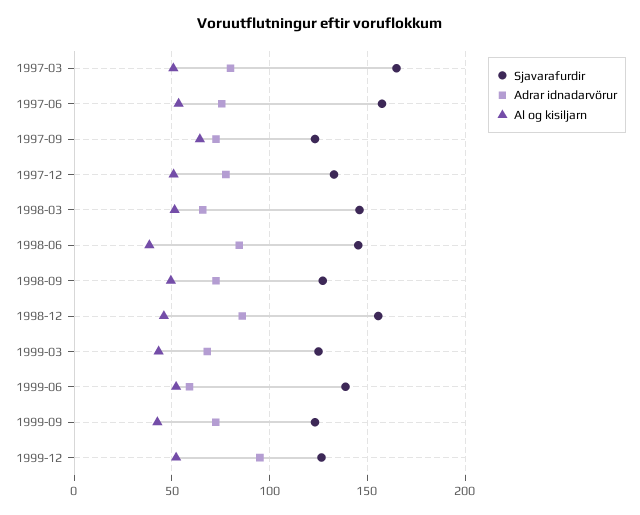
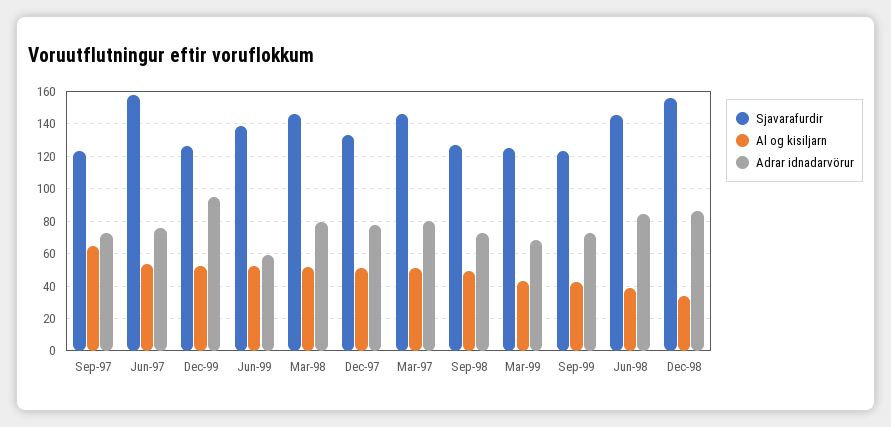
  {
    "Sjavarafurdir": {
-     "1997-03": 165,
+     "1997-03": 145,
      "1997-06": 160,
      "1997-09": 125,
      "1997-12": 135,
      "1998-03": 145,
      "1998-06": 145,
      "1998-09": 125,
      "1998-12": 155,
      "1999-03": 125,
      "1999-06": 140,
      "1999-09": 125,
      "1999-12": 125
    },
    "Adrar idnadarvörur": {
      "1997-03": 80,
      "1997-06": 75,
      "1997-09": 75,
      "1997-12": 80,
-     "1998-03": 65,
+     "1998-03": 80,
      "1998-06": 85,
      "1998-09": 75,
      "1998-12": 85,
      "1999-03": 70,
      "1999-06": 60,
      "1999-09": 70,
      "1999-12": 95
    },
    "Al og kisiljarn": {
      "1997-03": 50,
      "1997-06": 55,
      "1997-09": 65,
      "1997-12": 50,
      "1998-03": 50,
      "1998-06": 40,
      "1998-09": 50,
-     "1998-12": 45,
+     "1998-12": 35,
      "1999-03": 45,
      "1999-06": 50,
      "1999-09": 45,
      "1999-12": 50
    }
  }

